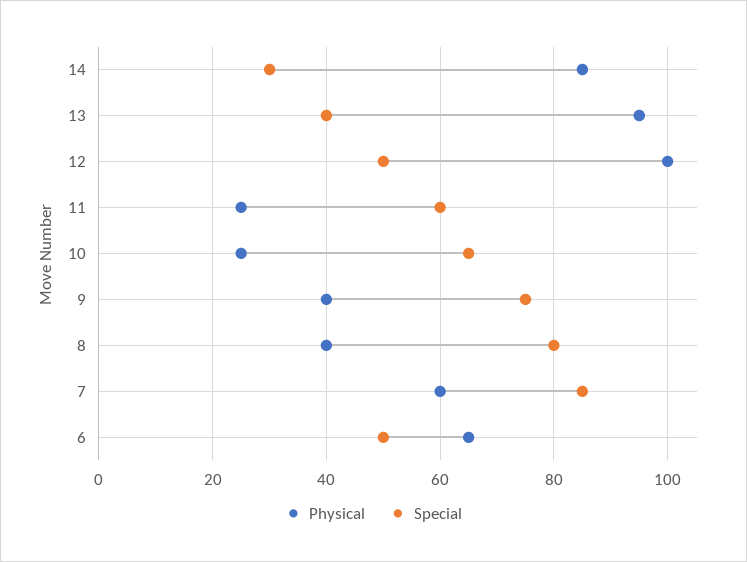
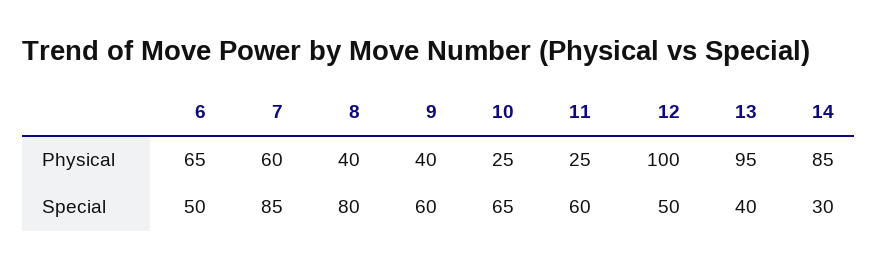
  {
    "Physical": {
      "14": 85,
      "13": 95,
      "12": 100,
      "11": 25,
      "10": 25,
      "9": 40,
      "8": 40,
      "7": 60,
      "6": 65
    },
    "Special": {
      "14": 30,
      "13": 40,
      "12": 50,
      "11": 60,
      "10": 65,
-     "9": 75,
+     "9": 60,
      "8": 80,
      "7": 85,
      "6": 50
    }
  }

